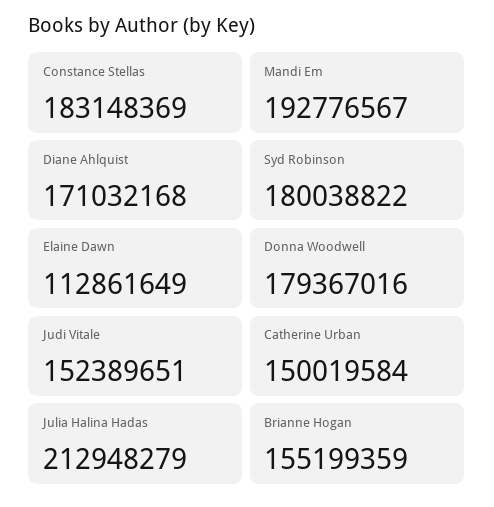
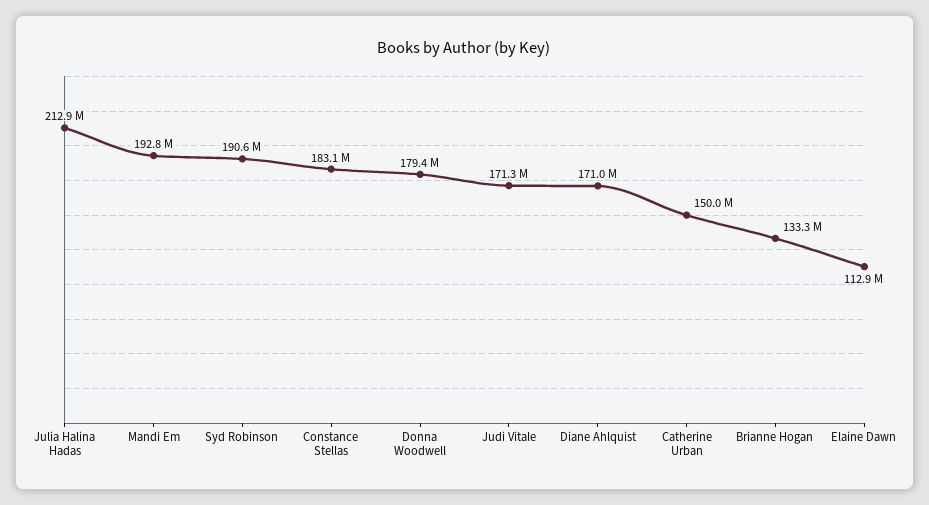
  {
    "Constance Stellas": 183148369,
    "Mandi Em": 192776567,
    "Diane Ahlquist": 171032168,
-   "Syd Robinson": 180038822,
+   "Syd Robinson": 190600000,
    "Elaine Dawn": 112861649,
    "Donna Woodwell": 179367016,
-   "Judi Vitale": 152389651,
+   "Judi Vitale": 171300000,
    "Catherine Urban": 150019584,
    "Julia Halina Hadas": 212948279,
-   "Brianne Hogan": 155199359
+   "Brianne Hogan": 133300000
  }

